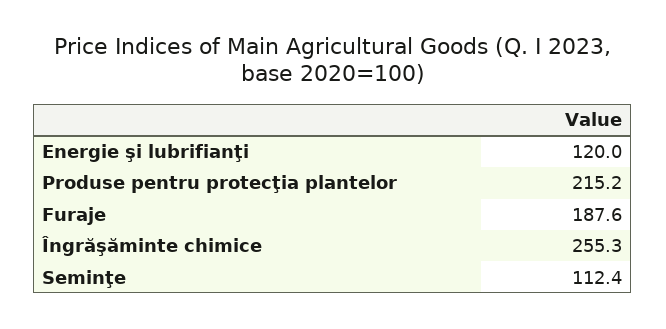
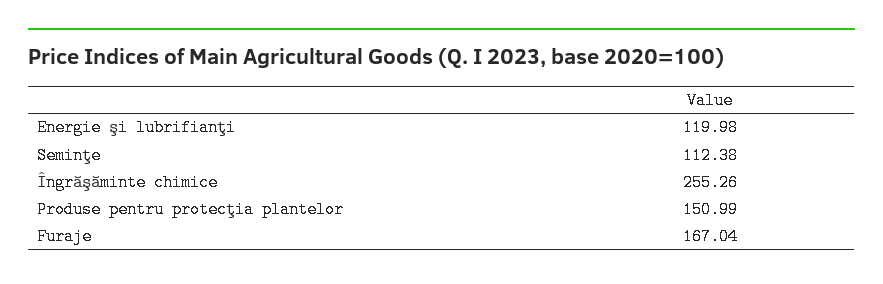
  {
    "Energie şi lubrifianţi": 119.98,
-   "Produse pentru protecţia plantelor": 215.2,
+   "Produse pentru protecţia plantelor": 150.99,
-   "Furaje": 187.6,
+   "Furaje": 167.04,
    "Îngrăşăminte chimice": 255.26,
    "Seminţe": 112.38
  }

